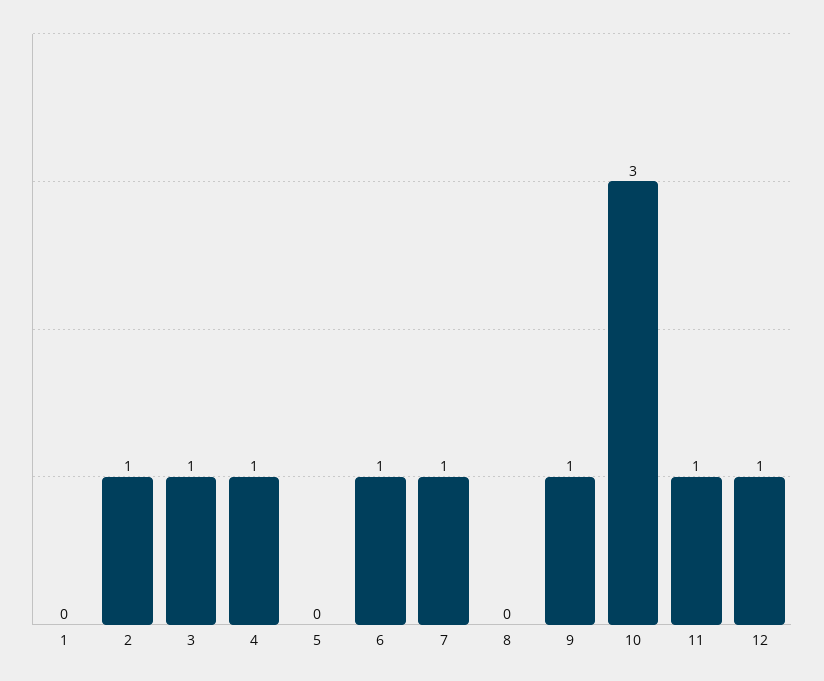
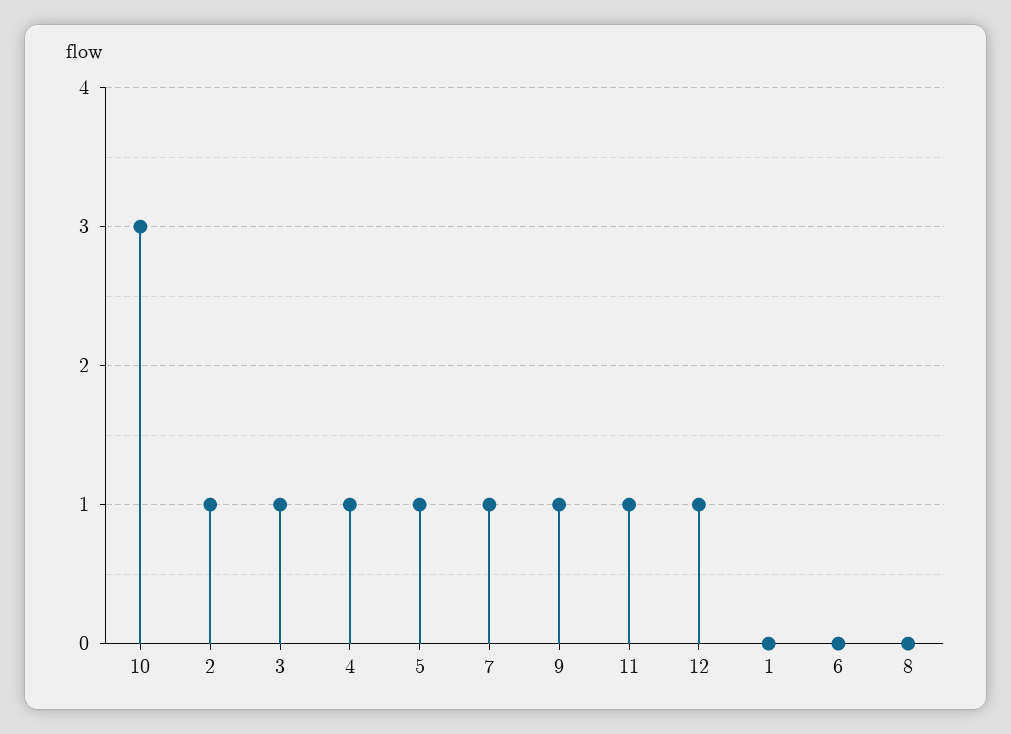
  {
    "1": 0,
    "2": 1,
    "3": 1,
    "4": 1,
-   "5": 0,
+   "5": 1,
-   "6": 1,
+   "6": 0,
    "7": 1,
    "8": 0,
    "9": 1,
    "10": 3,
    "11": 1,
    "12": 1
  }

